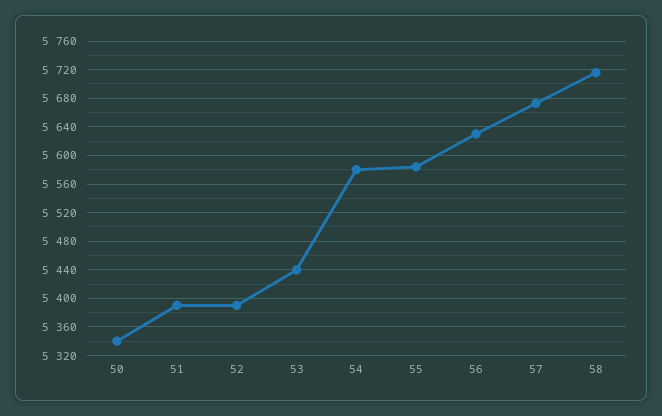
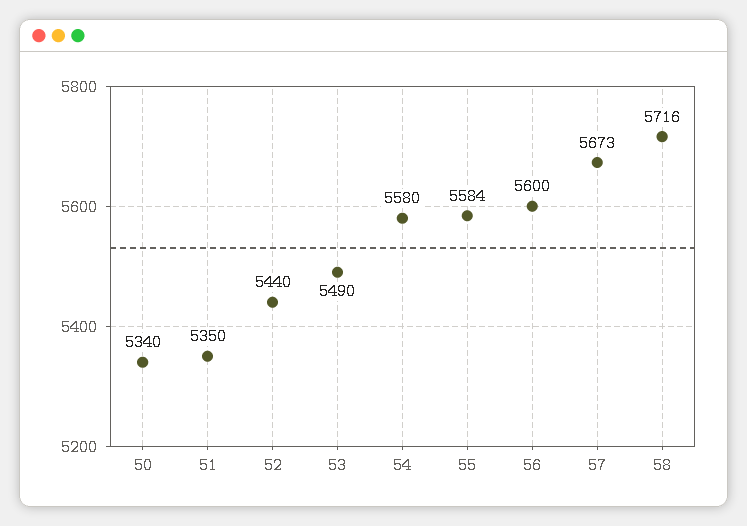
  {
    "50": 5340,
-   "51": 5390,
+   "51": 5350,
-   "52": 5390,
+   "52": 5440,
-   "53": 5440,
+   "53": 5490,
    "54": 5580,
    "55": 5584,
-   "56": 5630,
+   "56": 5600,
    "57": 5673,
    "58": 5716
  }

